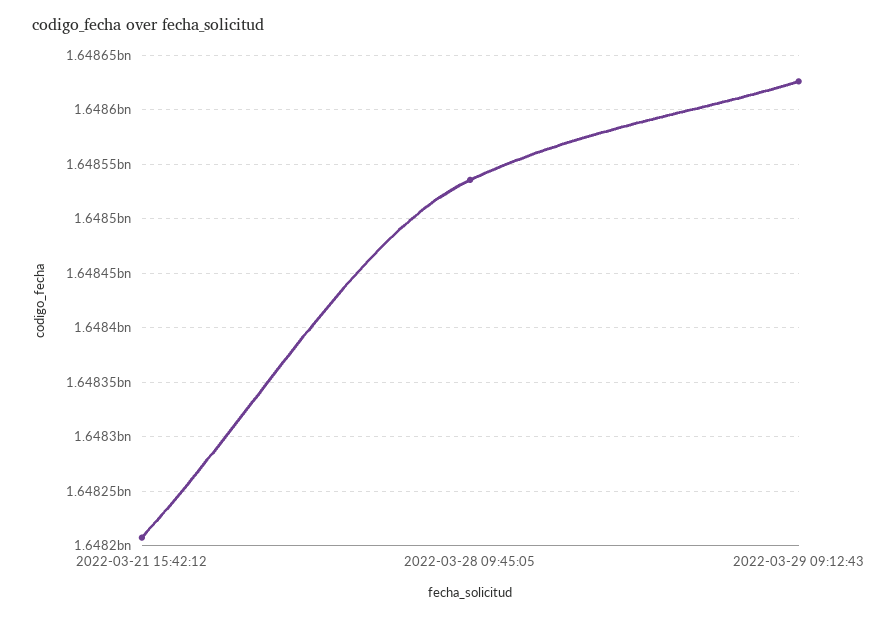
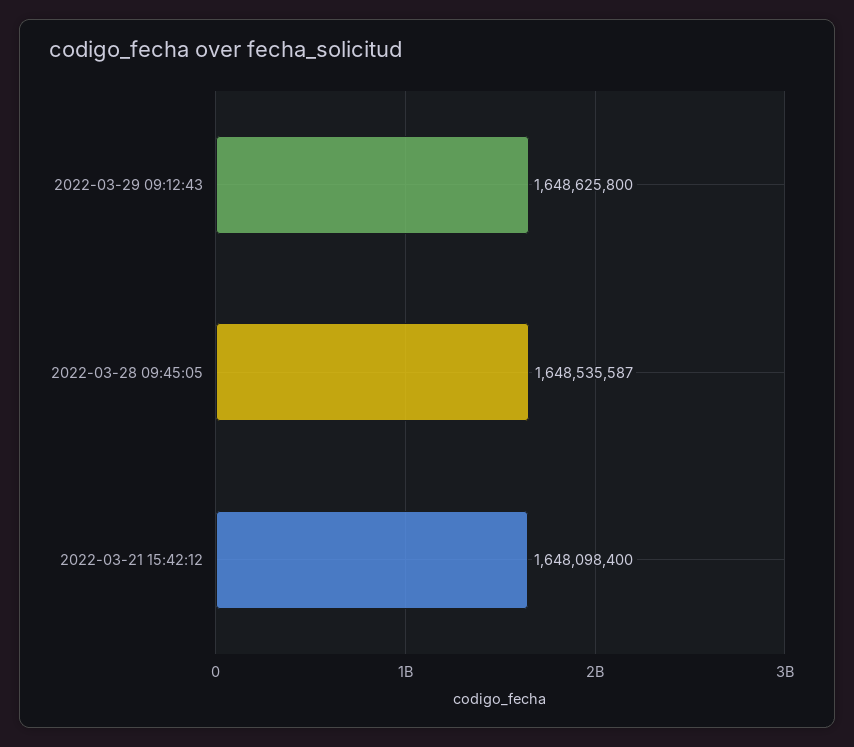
  {
-   "2022-03-21 15:42:12": 1648210000,
+   "2022-03-21 15:42:12": 1648098400,
    "2022-03-28 09:45:05": 1648535587,
    "2022-03-29 09:12:43": 1648625800
  }

